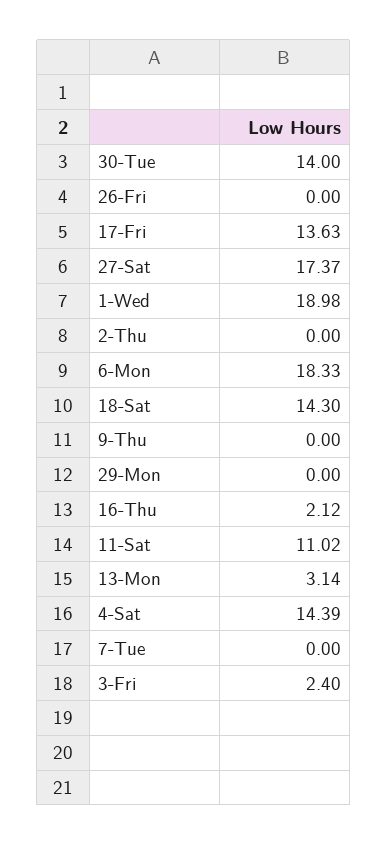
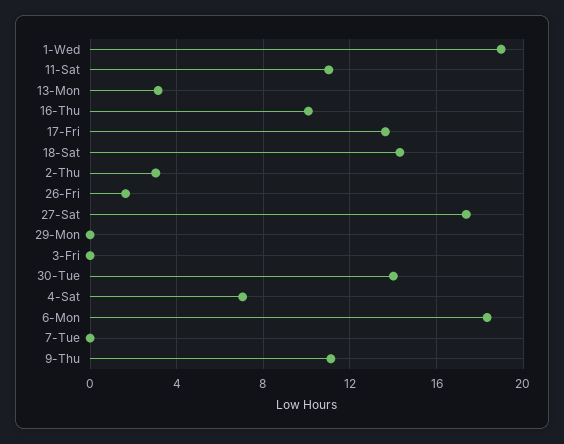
  {
    "30-Tue": 14,
-   "26-Fri": 0,
+   "26-Fri": 1.5,
    "17-Fri": 13.63,
    "27-Sat": 17.37,
    "1-Wed": 18.98,
-   "2-Thu": 0,
+   "2-Thu": 3,
    "6-Mon": 18.33,
    "18-Sat": 14.3,
-   "9-Thu": 0,
+   "9-Thu": 11,
    "29-Mon": 0,
-   "16-Thu": 2.12,
+   "16-Thu": 10,
    "11-Sat": 11.02,
    "13-Mon": 3.14,
-   "4-Sat": 14.39,
+   "4-Sat": 7,
    "7-Tue": 0,
-   "3-Fri": 2.4
+   "3-Fri": 0
  }

